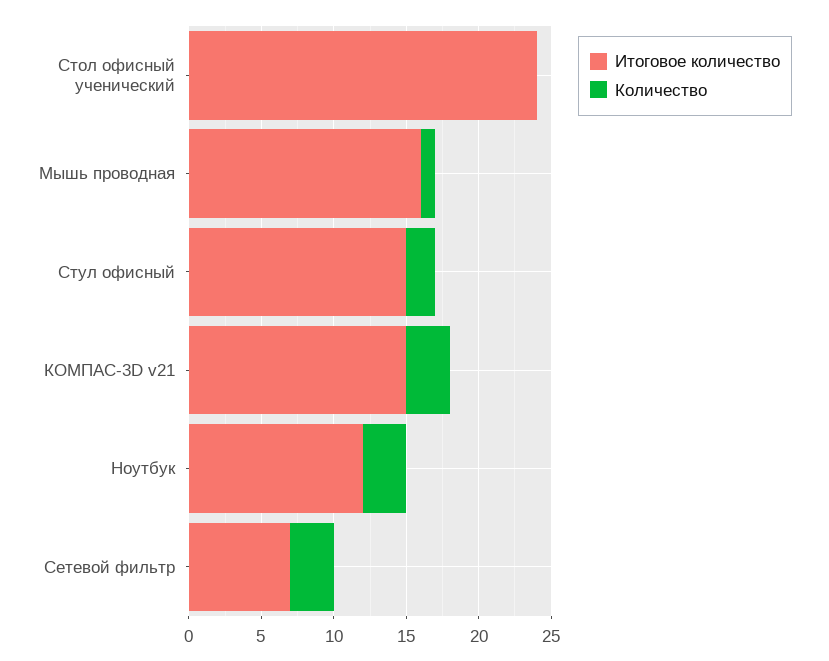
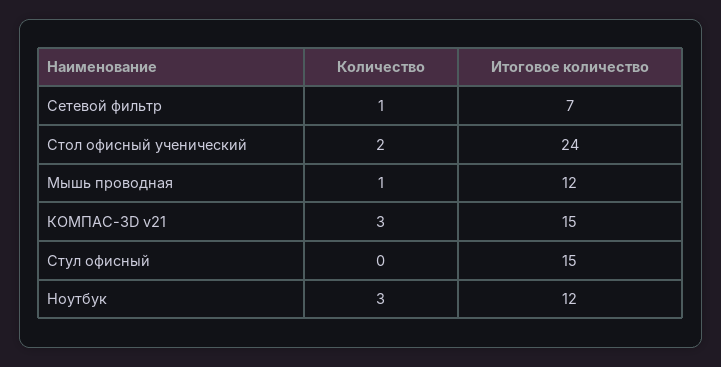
  {
    "Итоговое количество": {
      "Стол офисный ученический": 24,
-     "Мышь проводная": 16,
+     "Мышь проводная": 12,
      "Стул офисный": 15,
      "КОМПАС-3D v21": 15,
      "Ноутбук": 12,
      "Сетевой фильтр": 7
    },
    "Количество": {
-     "Стол офисный ученический": 0,
+     "Стол офисный ученический": 2,
      "Мышь проводная": 1,
-     "Стул офисный": 2,
+     "Стул офисный": 0,
      "КОМПАС-3D v21": 3,
      "Ноутбук": 3,
-     "Сетевой фильтр": 3
+     "Сетевой фильтр": 1
    }
  }

